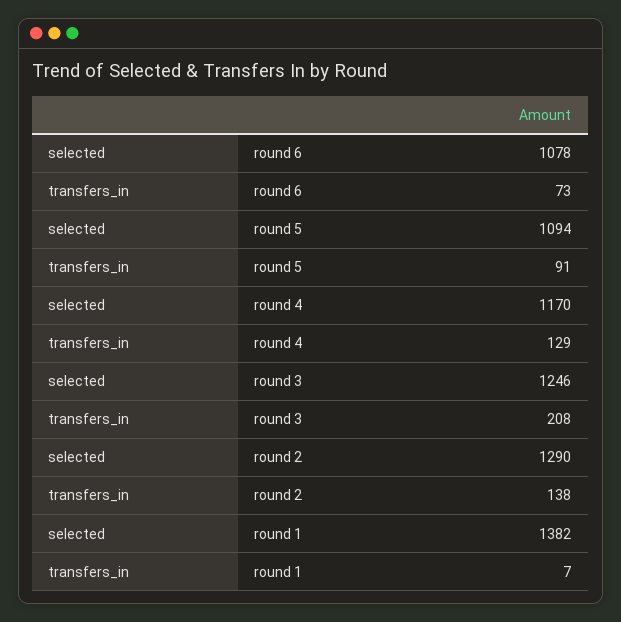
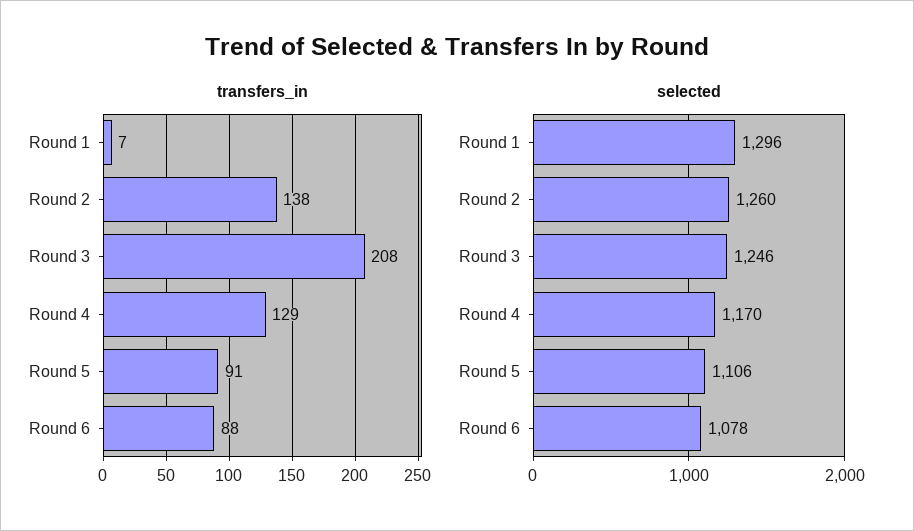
  {
    "selected": {
      "round 6": 1078,
-     "round 5": 1094,
+     "round 5": 1106,
      "round 4": 1170,
      "round 3": 1246,
-     "round 2": 1290,
+     "round 2": 1260,
-     "round 1": 1382
+     "round 1": 1296
    },
    "transfers_in": {
-     "round 6": 73,
+     "round 6": 88,
      "round 5": 91,
      "round 4": 129,
      "round 3": 208,
      "round 2": 138,
      "round 1": 7
    }
  }

